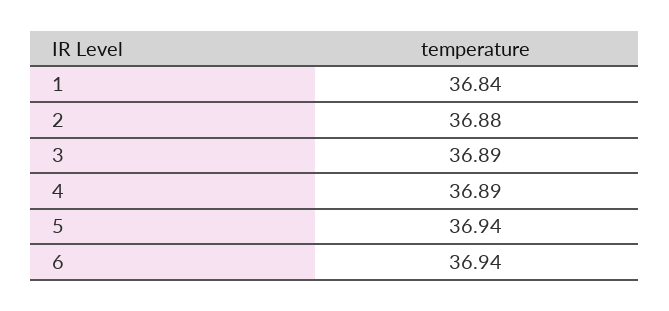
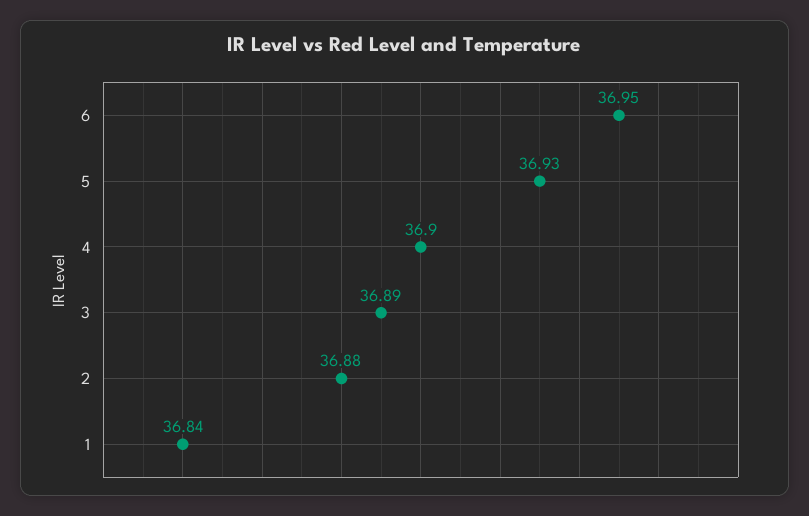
  {
    "1": 36.84,
    "2": 36.88,
    "3": 36.89,
-   "4": 36.89,
+   "4": 36.9,
-   "5": 36.94,
+   "5": 36.93,
-   "6": 36.94
+   "6": 36.95
  }

